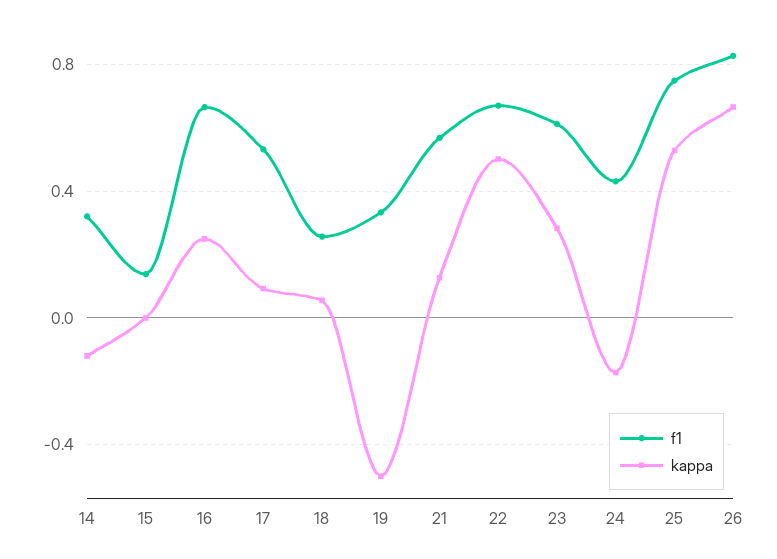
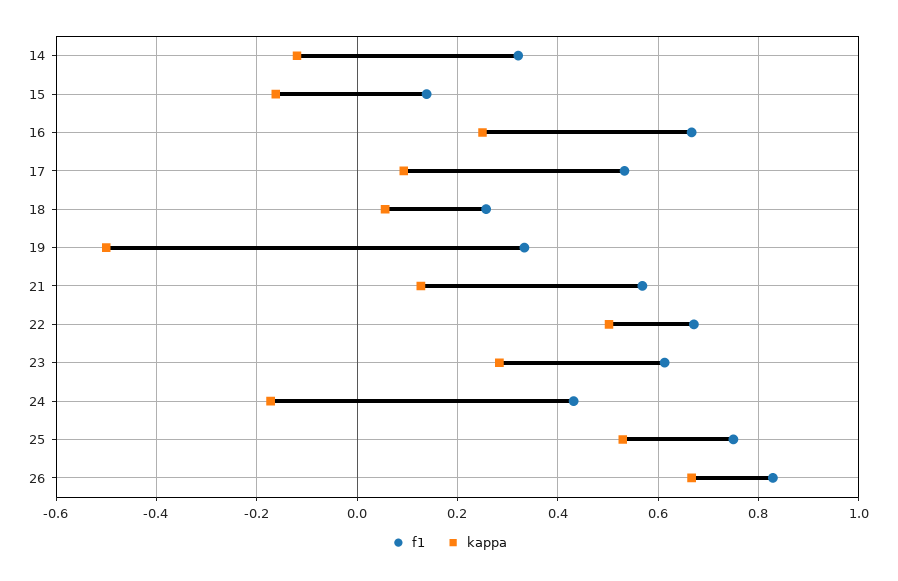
  {
    "f1": {
      "14": 0.32,
      "15": 0.14,
      "16": 0.66,
      "17": 0.54,
      "18": 0.26,
      "19": 0.34,
      "21": 0.56,
      "22": 0.68,
      "23": 0.62,
      "24": 0.44,
      "25": 0.76,
      "26": 0.82
    },
    "kappa": {
      "14": -0.12,
-     "15": 0,
+     "15": -0.16,
      "16": 0.26,
      "17": 0.1,
      "18": 0.06,
      "19": -0.5,
      "21": 0.12,
      "22": 0.5,
      "23": 0.28,
      "24": -0.18,
      "25": 0.52,
      "26": 0.66
    }
  }

